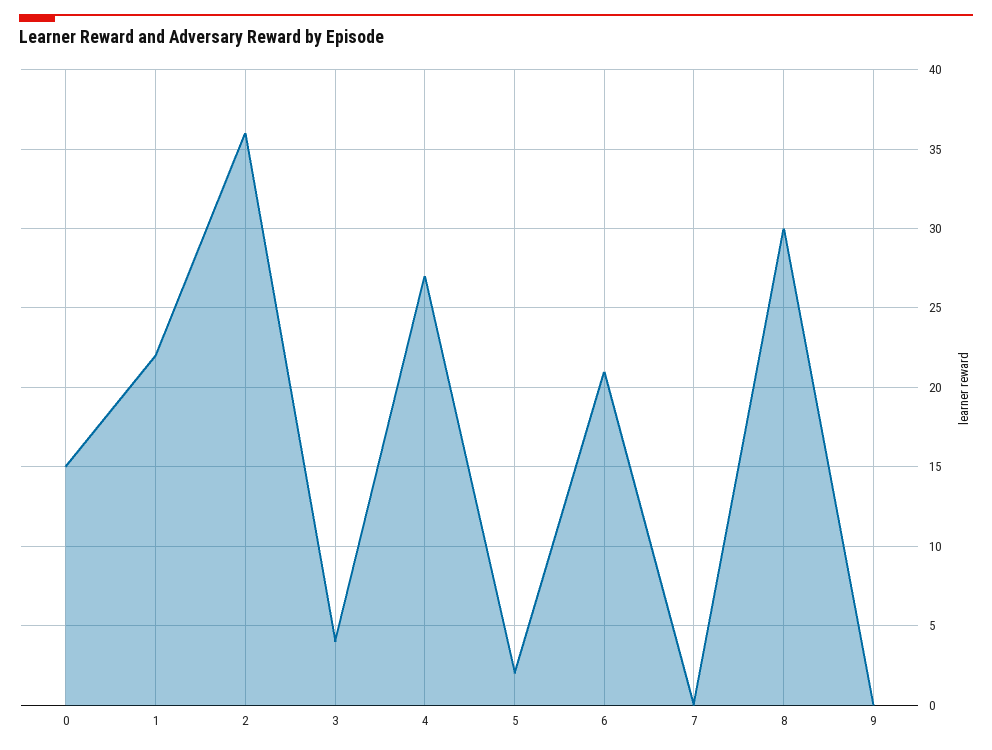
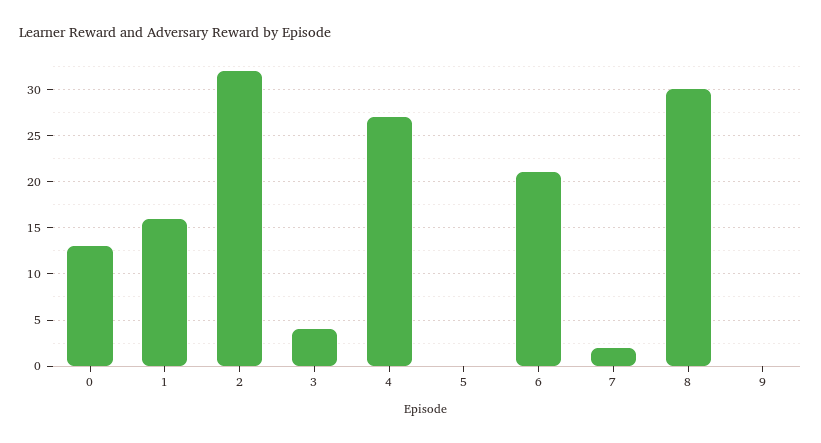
  {
-   "0": 15,
+   "0": 13,
-   "1": 22,
+   "1": 16,
-   "2": 36,
+   "2": 32,
    "3": 4,
    "4": 27,
-   "5": 2,
+   "5": 0,
    "6": 21,
-   "7": 0,
+   "7": 2,
    "8": 30,
    "9": 0
  }

